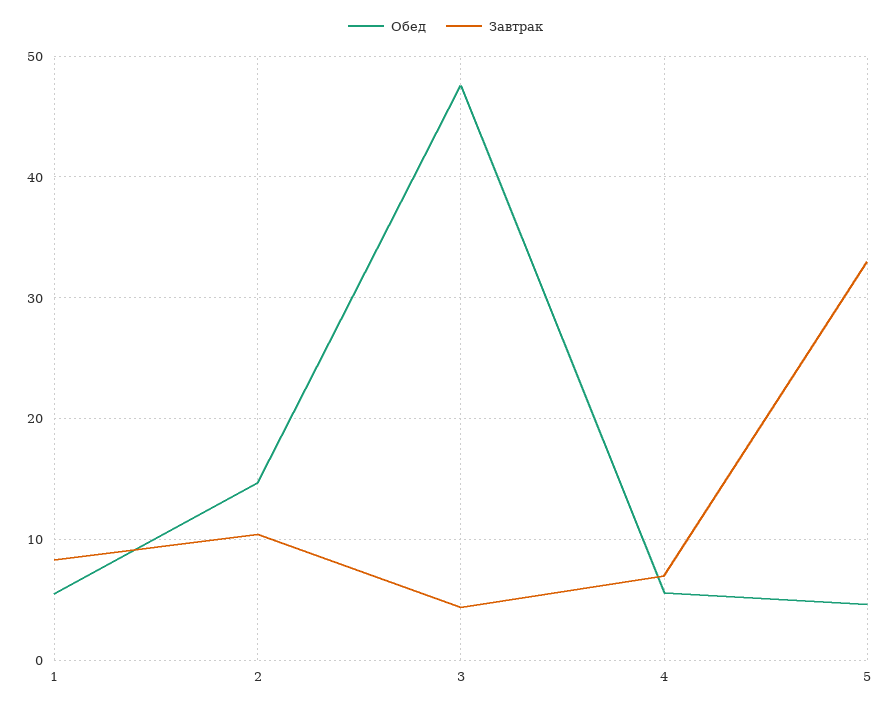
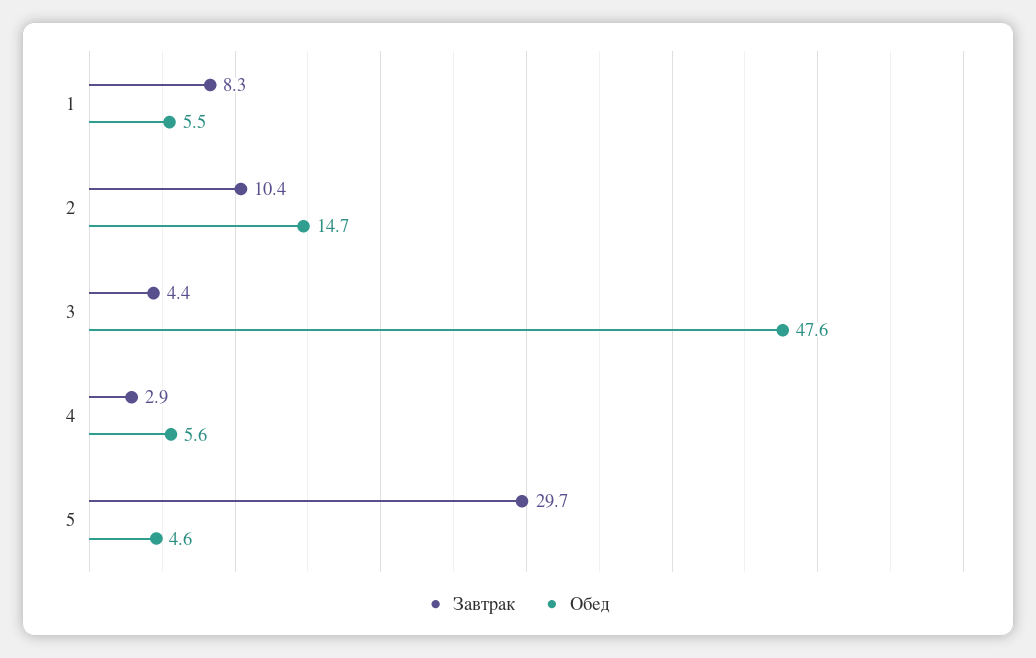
  {
    "Обед": {
      "1": 5.5,
      "2": 14.7,
      "3": 47.6,
      "4": 5.6,
      "5": 4.6
    },
    "Завтрак": {
      "1": 8.3,
      "2": 10.4,
      "3": 4.4,
-     "4": 7,
+     "4": 2.9,
-     "5": 33
+     "5": 29.7
    }
  }

